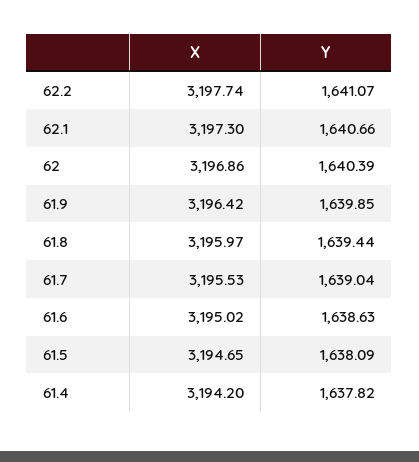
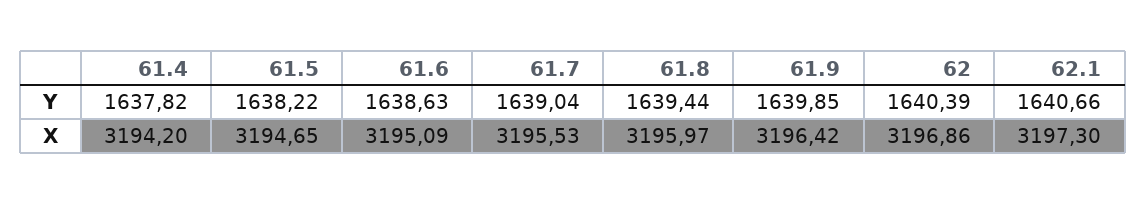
  {
    "X": {
-     "62.2": 3197.74,
      "62.1": 3197.3,
      "62": 3196.86,
      "61.9": 3196.42,
      "61.8": 3195.97,
      "61.7": 3195.53,
-     "61.6": 3195.02,
+     "61.6": 3195.09,
      "61.5": 3194.65,
      "61.4": 3194.2
    },
    "Y": {
-     "62.2": 1641.07,
      "62.1": 1640.66,
      "62": 1640.39,
      "61.9": 1639.85,
      "61.8": 1639.44,
      "61.7": 1639.04,
      "61.6": 1638.63,
-     "61.5": 1638.09,
+     "61.5": 1638.22,
      "61.4": 1637.82
    }
  }

